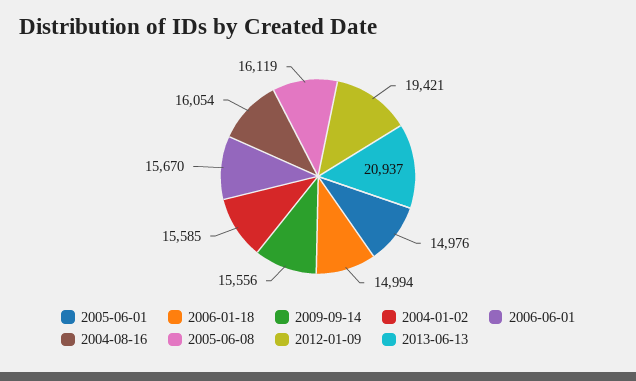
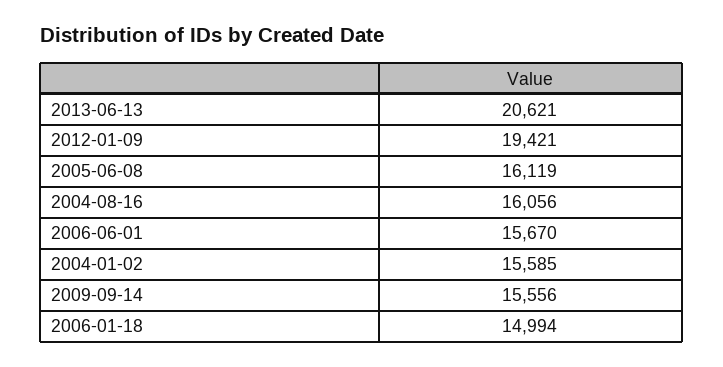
  {
-   "2005-06-01": 14976,
    "2006-01-18": 14994,
    "2009-09-14": 15556,
    "2004-01-02": 15585,
    "2006-06-01": 15670,
-   "2004-08-16": 16054,
+   "2004-08-16": 16056,
    "2005-06-08": 16119,
    "2012-01-09": 19421,
-   "2013-06-13": 20937
+   "2013-06-13": 20621
  }

